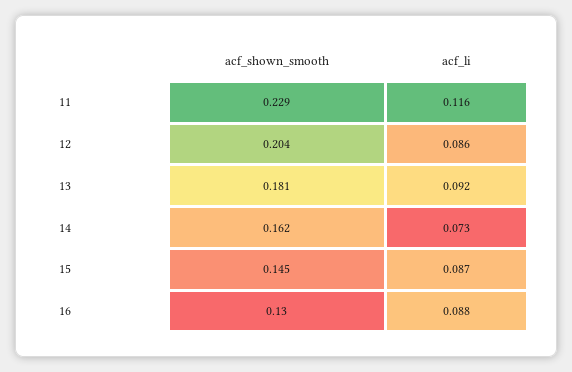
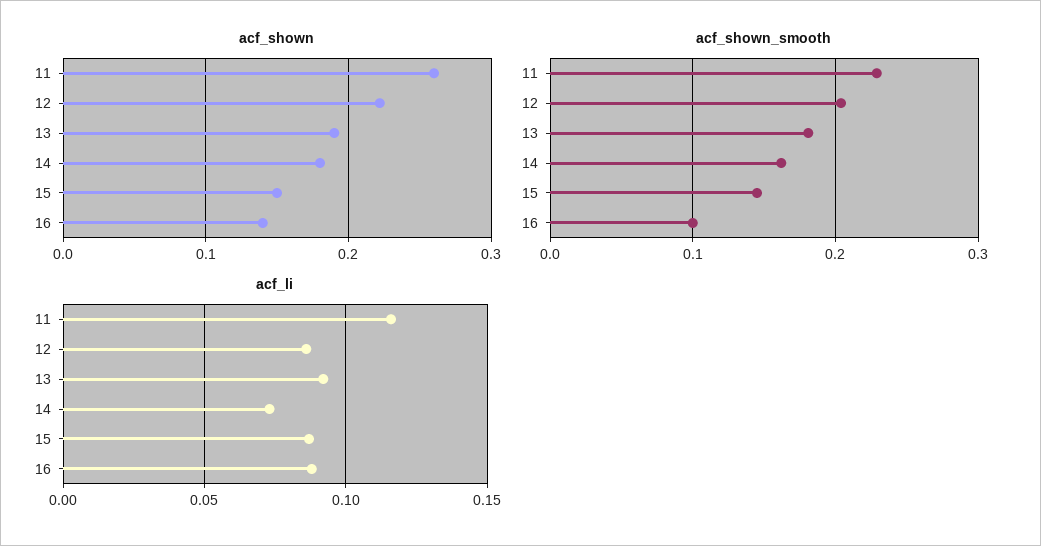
  {
    "acf_shown_smooth": {
      "11": 0.229,
      "12": 0.204,
      "13": 0.181,
      "14": 0.162,
      "15": 0.145,
-     "16": 0.13
+     "16": 0.1
    },
    "acf_li": {
      "11": 0.116,
      "12": 0.086,
      "13": 0.092,
      "14": 0.073,
      "15": 0.087,
      "16": 0.088
-   }
+   },
+   "acf_shown": {
+     "11": 0.26,
+     "12": 0.22,
+     "13": 0.19,
+     "14": 0.18,
+     "15": 0.15,
+     "16": 0.14
+   }
  }

